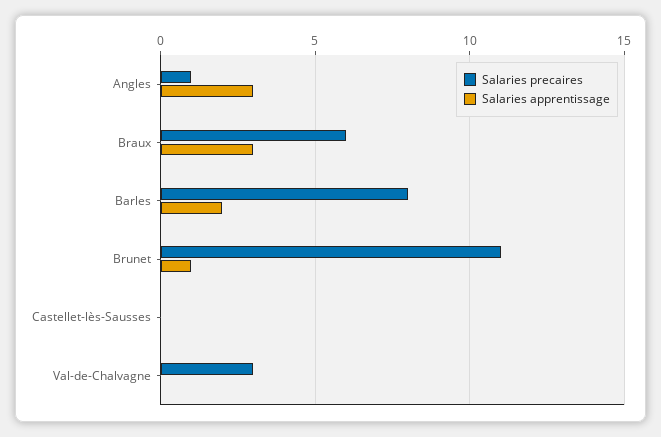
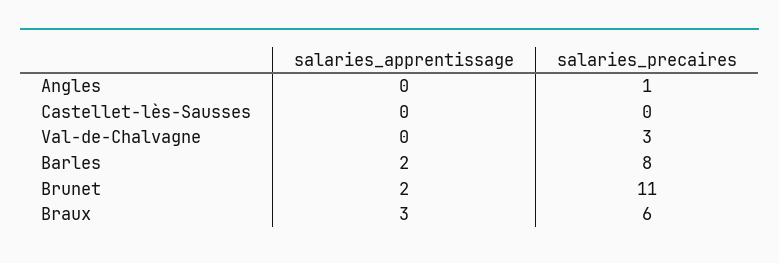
  {
    "Salaries precaires": {
      "Angles": 1,
      "Braux": 6,
      "Barles": 8,
      "Brunet": 11,
      "Castellet-lès-Sausses": 0,
      "Val-de-Chalvagne": 3
    },
    "Salaries apprentissage": {
-     "Angles": 3,
+     "Angles": 0,
      "Braux": 3,
      "Barles": 2,
-     "Brunet": 1,
+     "Brunet": 2,
      "Castellet-lès-Sausses": 0,
      "Val-de-Chalvagne": 0
    }
  }

